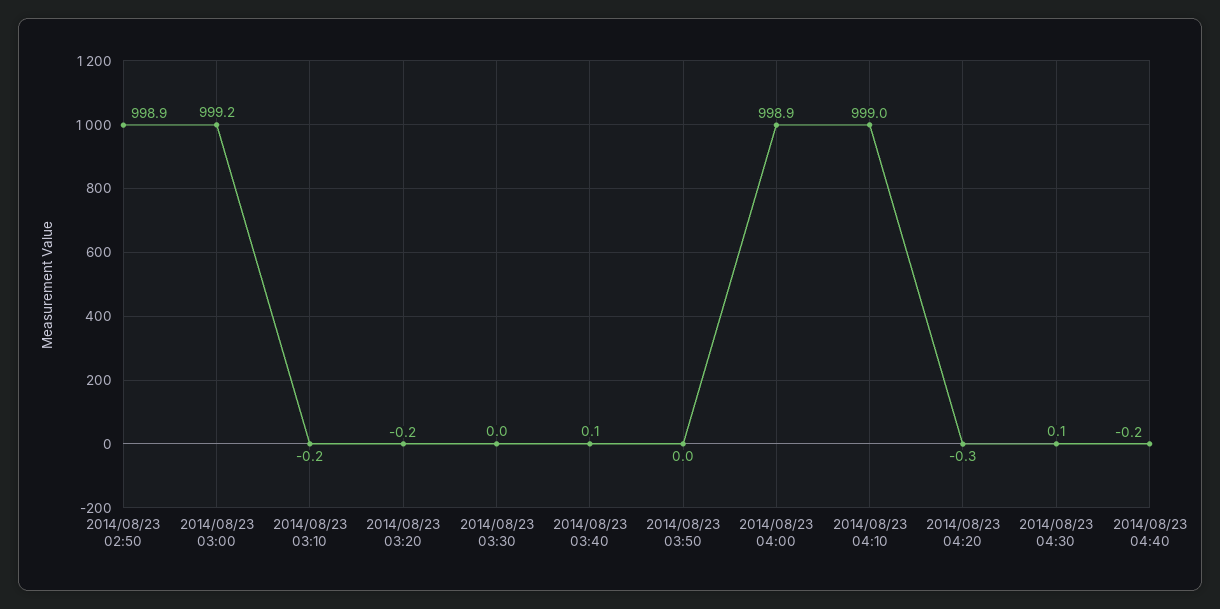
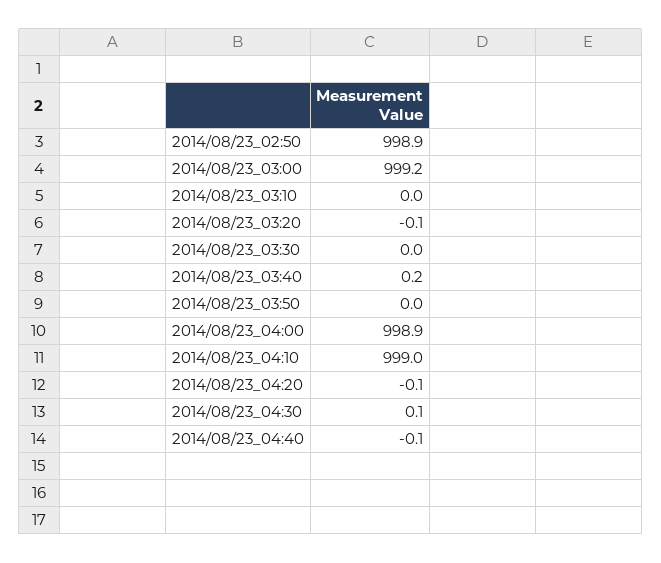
  {
    "2014/08/23 02:50": 998.9,
    "2014/08/23 03:00": 999.2,
-   "2014/08/23 03:10": -0.2,
+   "2014/08/23 03:10": 0,
-   "2014/08/23 03:20": -0.2,
+   "2014/08/23 03:20": -0.1,
    "2014/08/23 03:30": 0,
-   "2014/08/23 03:40": 0.1,
+   "2014/08/23 03:40": 0.2,
    "2014/08/23 03:50": 0,
    "2014/08/23 04:00": 998.9,
    "2014/08/23 04:10": 999,
-   "2014/08/23 04:20": -0.3,
+   "2014/08/23 04:20": -0.1,
    "2014/08/23 04:30": 0.1,
-   "2014/08/23 04:40": -0.2
+   "2014/08/23 04:40": -0.1
  }

